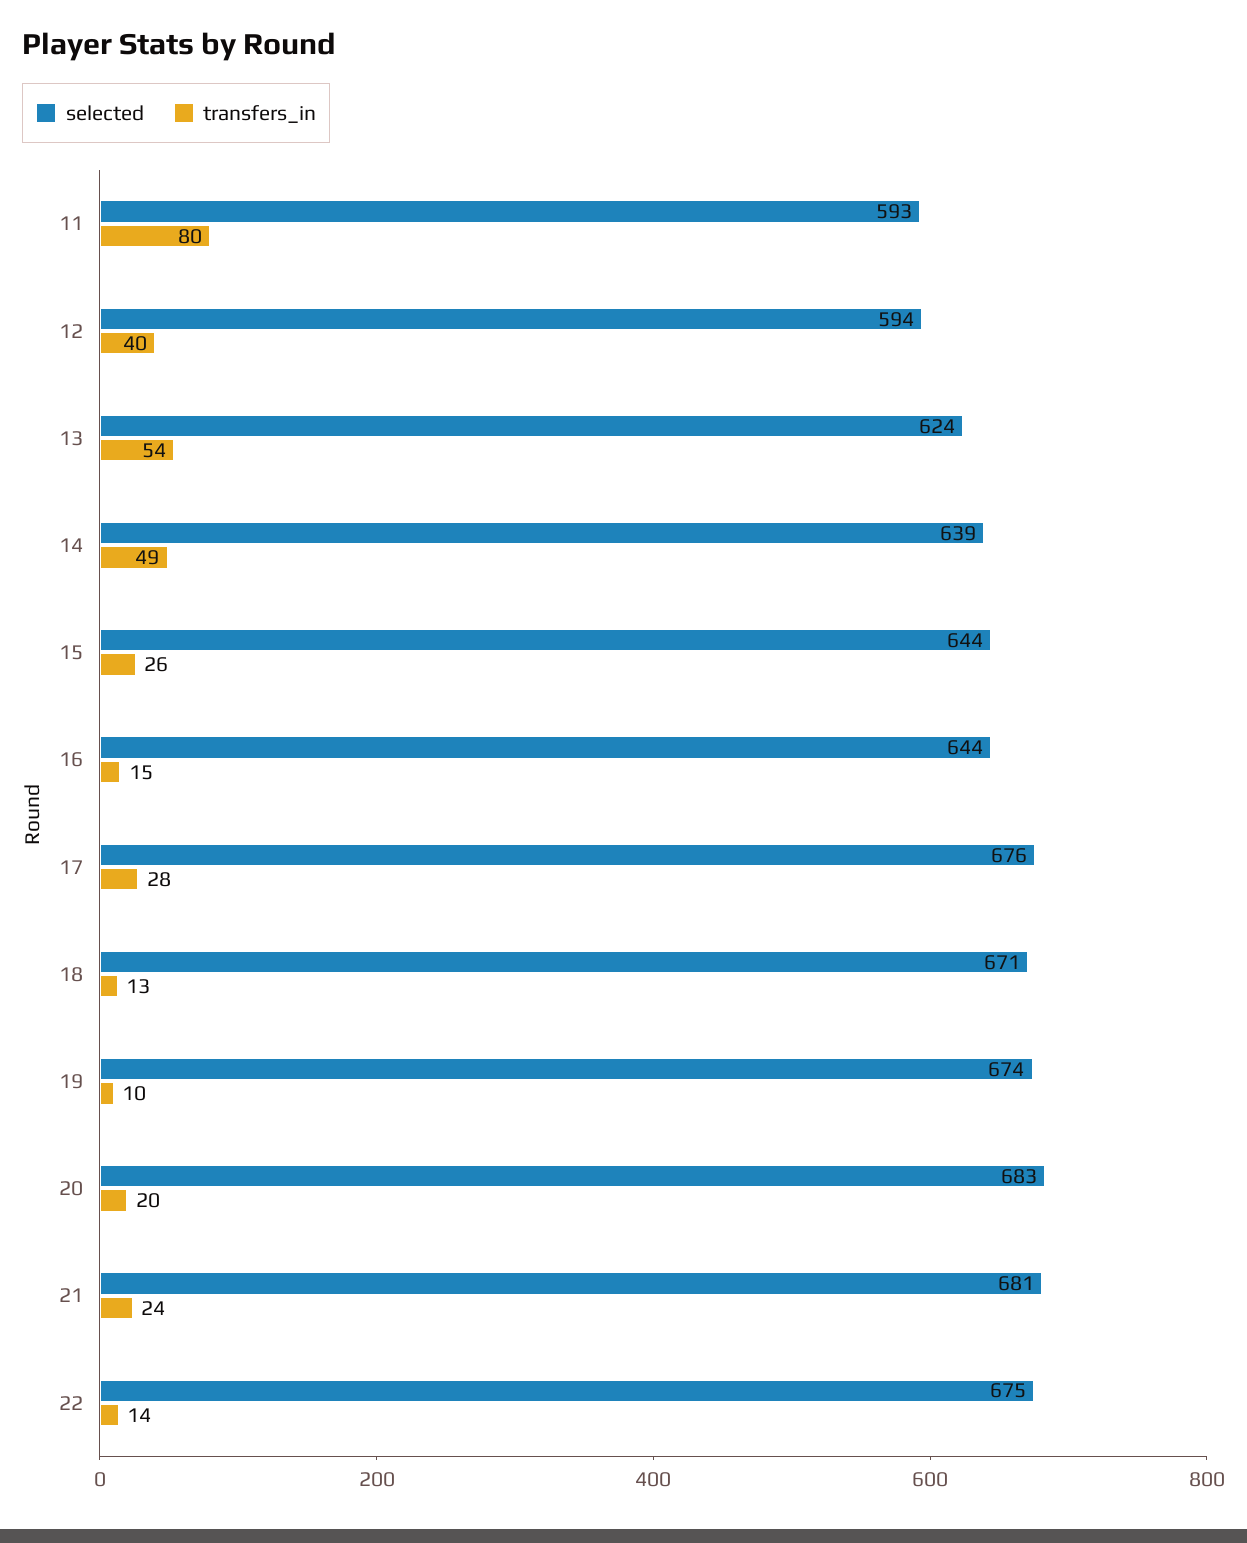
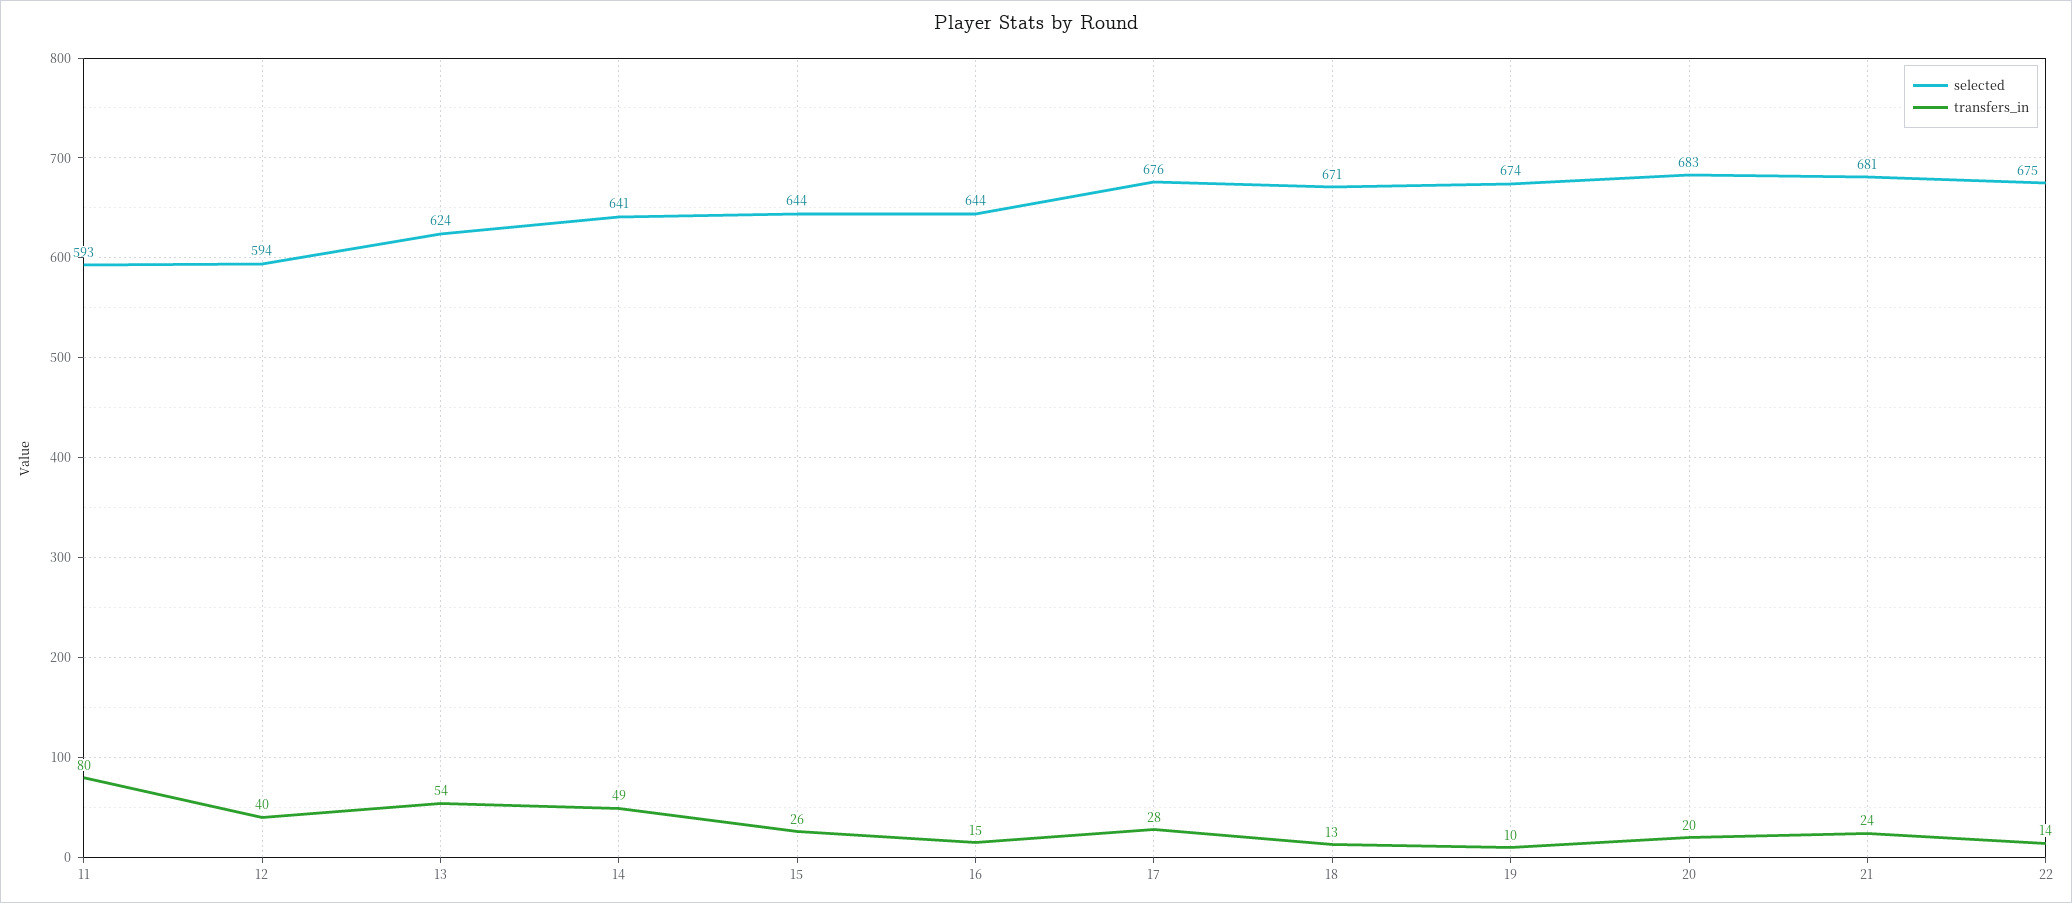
  {
    "selected": {
      "11": 593,
      "12": 594,
      "13": 624,
-     "14": 639,
+     "14": 641,
      "15": 644,
      "16": 644,
      "17": 676,
      "18": 671,
      "19": 674,
      "20": 683,
      "21": 681,
      "22": 675
    },
    "transfers_in": {
      "11": 80,
      "12": 40,
      "13": 54,
      "14": 49,
      "15": 26,
      "16": 15,
      "17": 28,
      "18": 13,
      "19": 10,
      "20": 20,
      "21": 24,
      "22": 14
    }
  }

